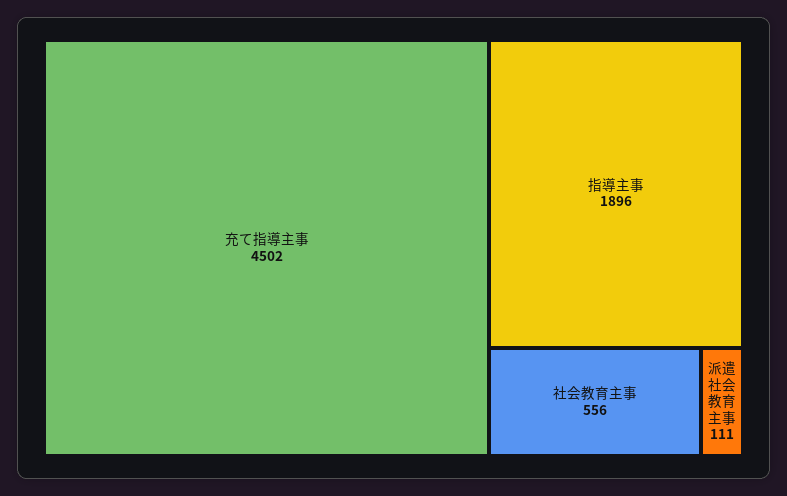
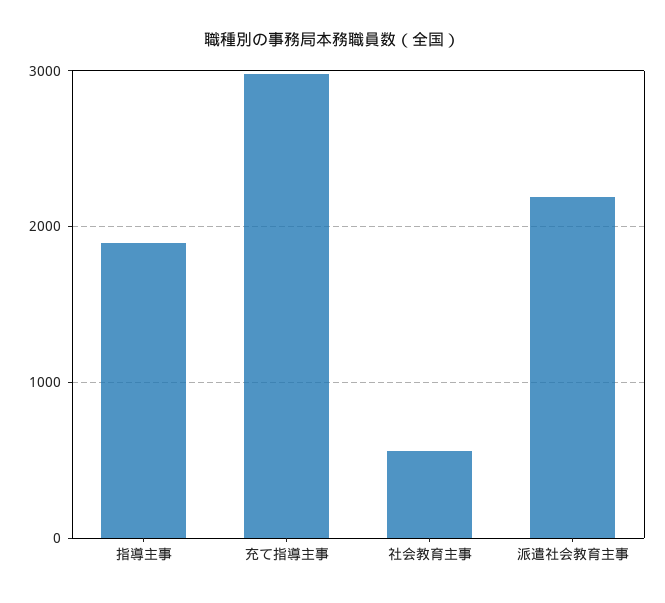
  {
-   "充て指導主事": 4502,
+   "充て指導主事": 3000,
    "指導主事": 1896,
    "社会教育主事": 556,
-   "派遣社会教育主事": 111
+   "派遣社会教育主事": 2200
  }

